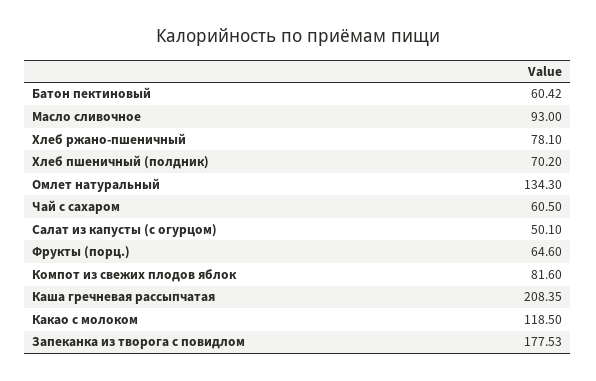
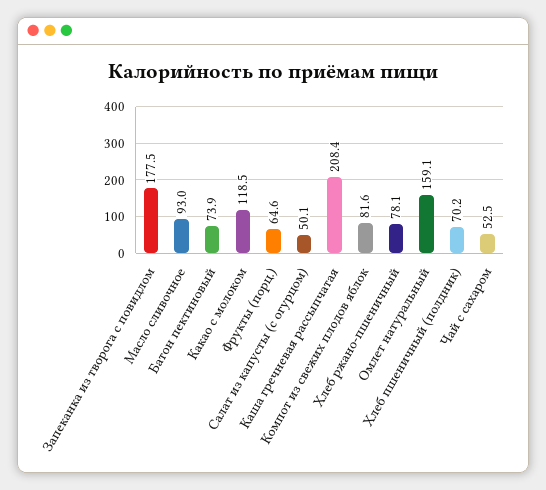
  {
-   "Батон пектиновый": 60.42,
+   "Батон пектиновый": 73.9,
    "Масло сливочное": 93,
    "Хлеб ржано-пшеничный": 78.1,
    "Хлеб пшеничный (полдник)": 70.2,
-   "Омлет натуральный": 134.3,
+   "Омлет натуральный": 159.1,
-   "Чай с сахаром": 60.5,
+   "Чай с сахаром": 52.5,
    "Салат из капусты (с огурцом)": 50.1,
    "Фрукты (порц.)": 64.6,
    "Компот из свежих плодов яблок": 81.6,
    "Каша гречневая рассыпчатая": 208.35,
    "Какао с молоком": 118.5,
    "Запеканка из творога с повидлом": 177.53
  }

